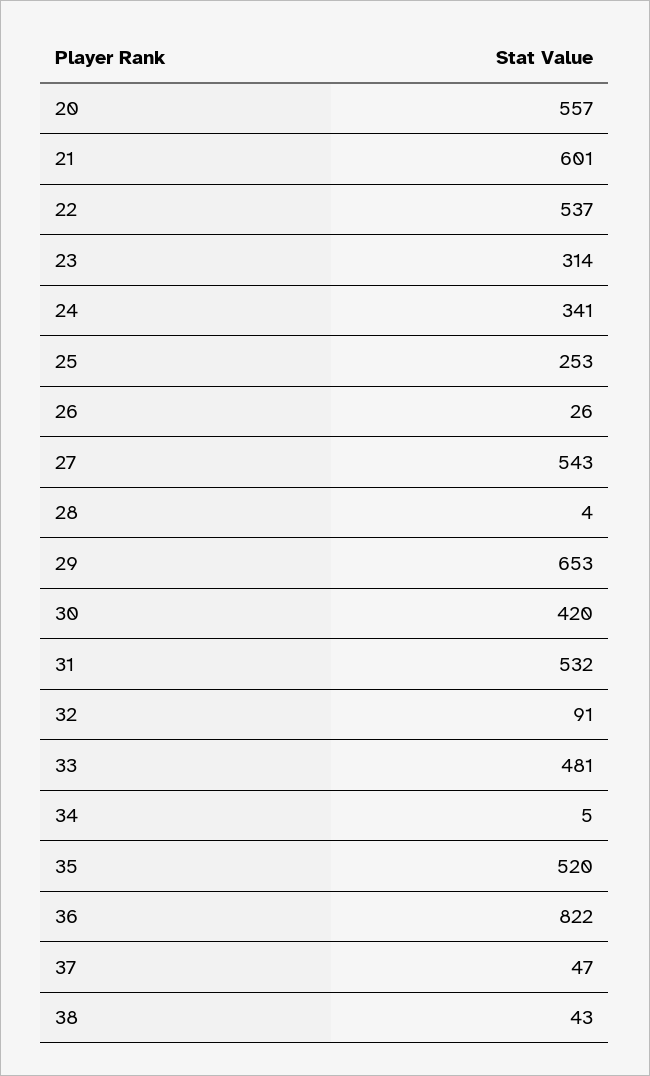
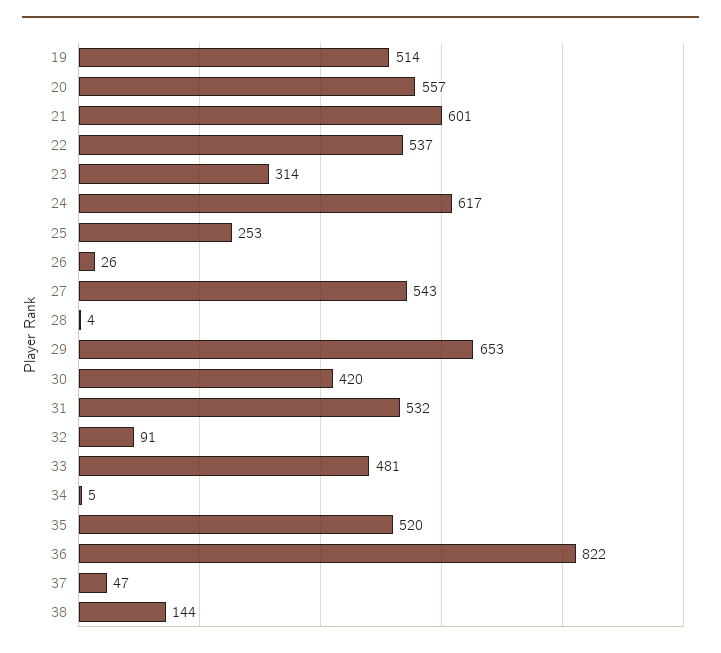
  {
    "20": 557,
    "21": 601,
    "22": 537,
    "23": 314,
-   "24": 341,
+   "24": 617,
    "25": 253,
    "26": 26,
    "27": 543,
    "28": 4,
    "29": 653,
    "30": 420,
    "31": 532,
    "32": 91,
    "33": 481,
    "34": 5,
    "35": 520,
    "36": 822,
    "37": 47,
-   "38": 43
+   "38": 144,
+   "19": 514
  }

